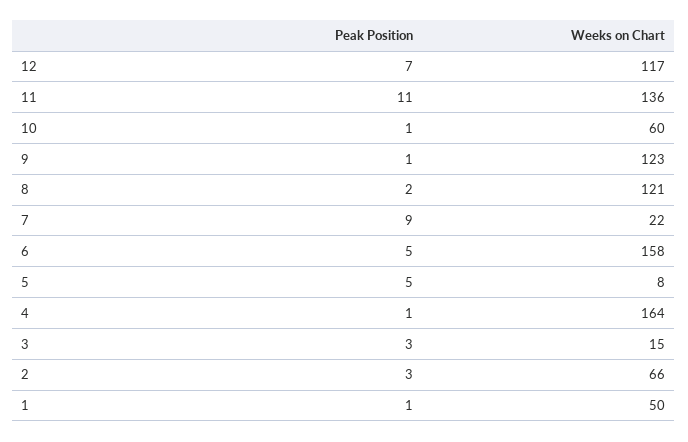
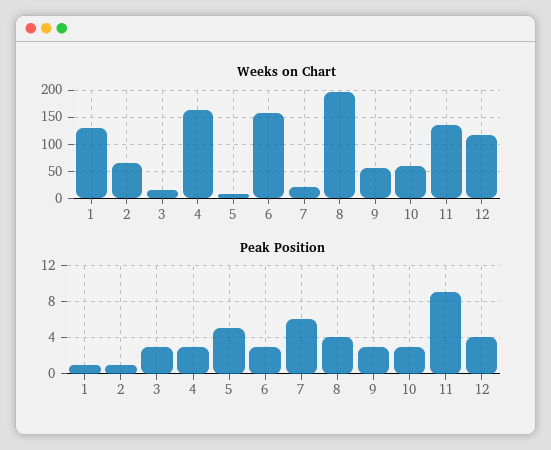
  {
    "Peak Position": {
-     "12": 7,
+     "12": 4,
-     "11": 11,
+     "11": 9,
-     "10": 1,
+     "10": 3,
-     "9": 1,
+     "9": 3,
-     "8": 2,
+     "8": 4,
-     "7": 9,
+     "7": 6,
-     "6": 5,
+     "6": 3,
      "5": 5,
-     "4": 1,
+     "4": 3,
      "3": 3,
-     "2": 3,
+     "2": 1,
      "1": 1
    },
    "Weeks on Chart": {
      "12": 117,
      "11": 136,
      "10": 60,
-     "9": 123,
+     "9": 50,
-     "8": 121,
+     "8": 200,
      "7": 22,
      "6": 158,
      "5": 8,
      "4": 164,
      "3": 15,
      "2": 66,
-     "1": 50
+     "1": 125
    }
  }

